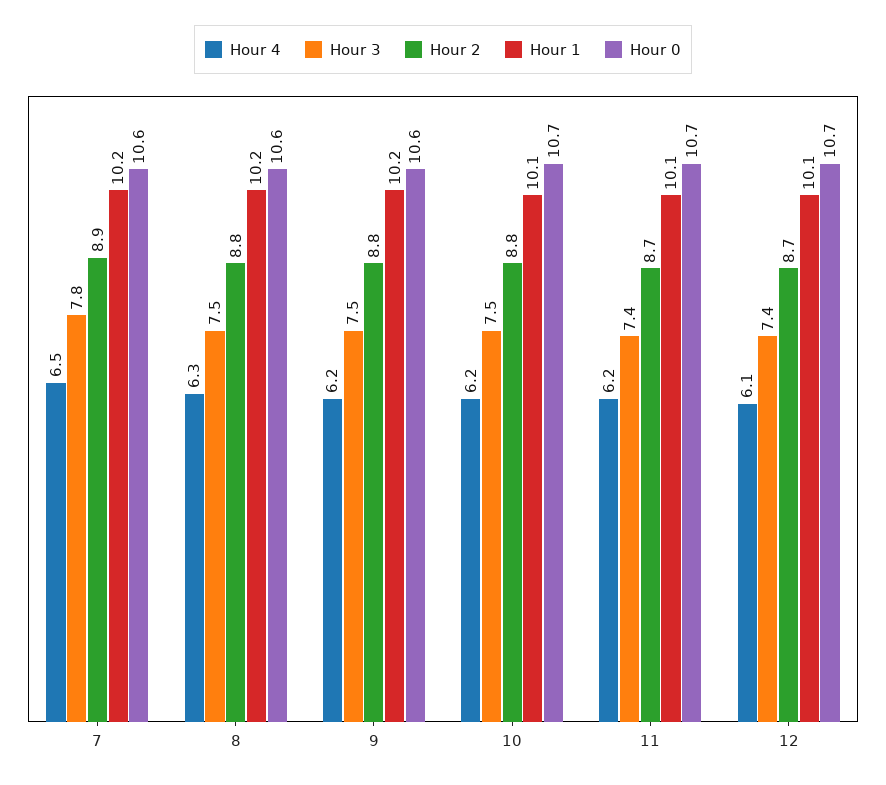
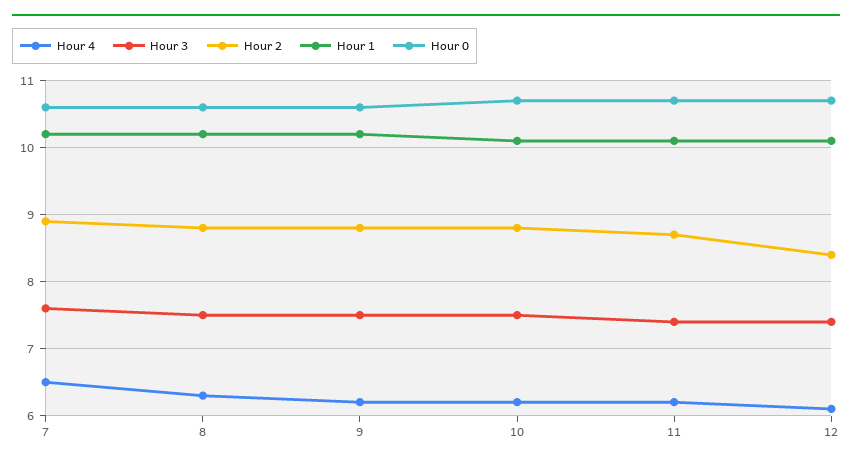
  {
    "Hour 4": {
      "7": 6.5,
      "8": 6.3,
      "9": 6.2,
      "10": 6.2,
      "11": 6.2,
      "12": 6.1
    },
    "Hour 3": {
-     "7": 7.8,
+     "7": 7.6,
      "8": 7.5,
      "9": 7.5,
      "10": 7.5,
      "11": 7.4,
      "12": 7.4
    },
    "Hour 2": {
      "7": 8.9,
      "8": 8.8,
      "9": 8.8,
      "10": 8.8,
      "11": 8.7,
-     "12": 8.7
+     "12": 8.4
    },
    "Hour 1": {
      "7": 10.2,
      "8": 10.2,
      "9": 10.2,
      "10": 10.1,
      "11": 10.1,
      "12": 10.1
    },
    "Hour 0": {
      "7": 10.6,
      "8": 10.6,
      "9": 10.6,
      "10": 10.7,
      "11": 10.7,
      "12": 10.7
    }
  }

